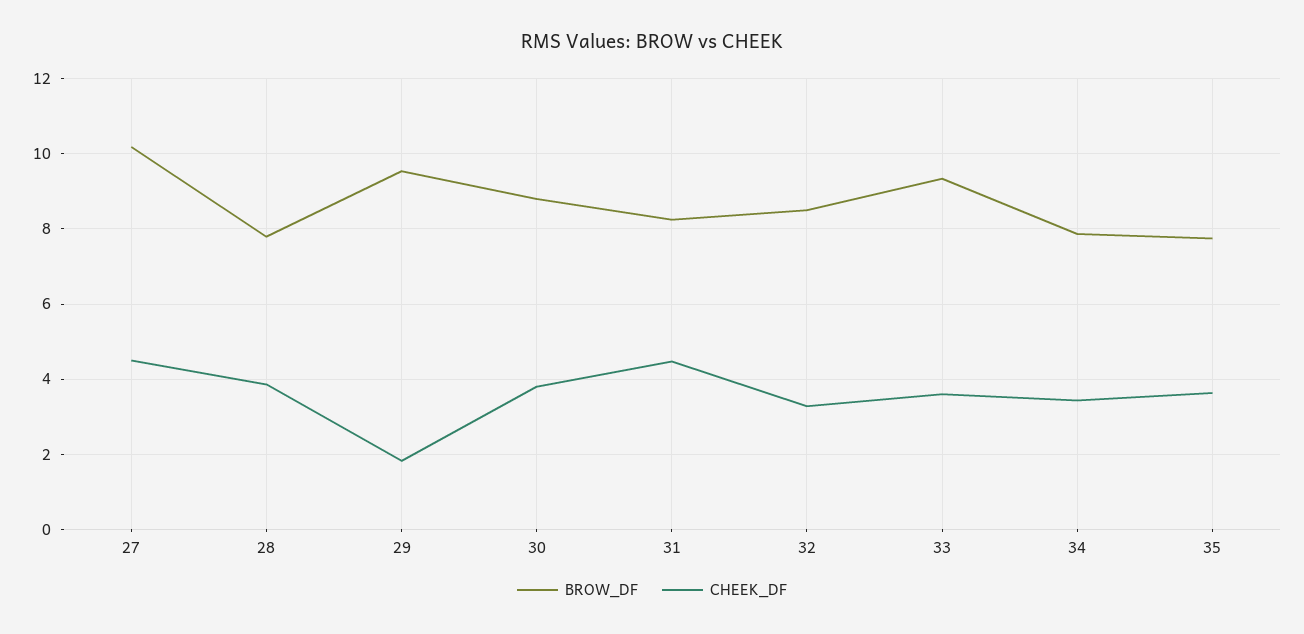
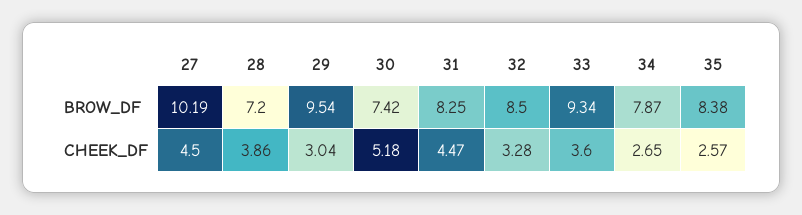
  {
    "BROW_DF": {
      "27": 10.19,
-     "28": 7.8,
+     "28": 7.2,
      "29": 9.54,
-     "30": 8.8,
+     "30": 7.42,
      "31": 8.25,
      "32": 8.5,
      "33": 9.34,
      "34": 7.87,
-     "35": 7.8
+     "35": 8.38
    },
    "CHEEK_DF": {
      "27": 4.5,
      "28": 3.86,
-     "29": 1.8,
+     "29": 3.04,
-     "30": 3.8,
+     "30": 5.18,
      "31": 4.47,
      "32": 3.28,
      "33": 3.6,
-     "34": 3.4,
+     "34": 2.65,
-     "35": 3.6
+     "35": 2.57
    }
  }

